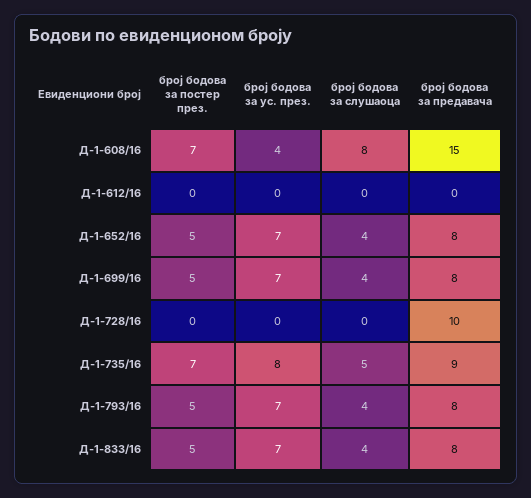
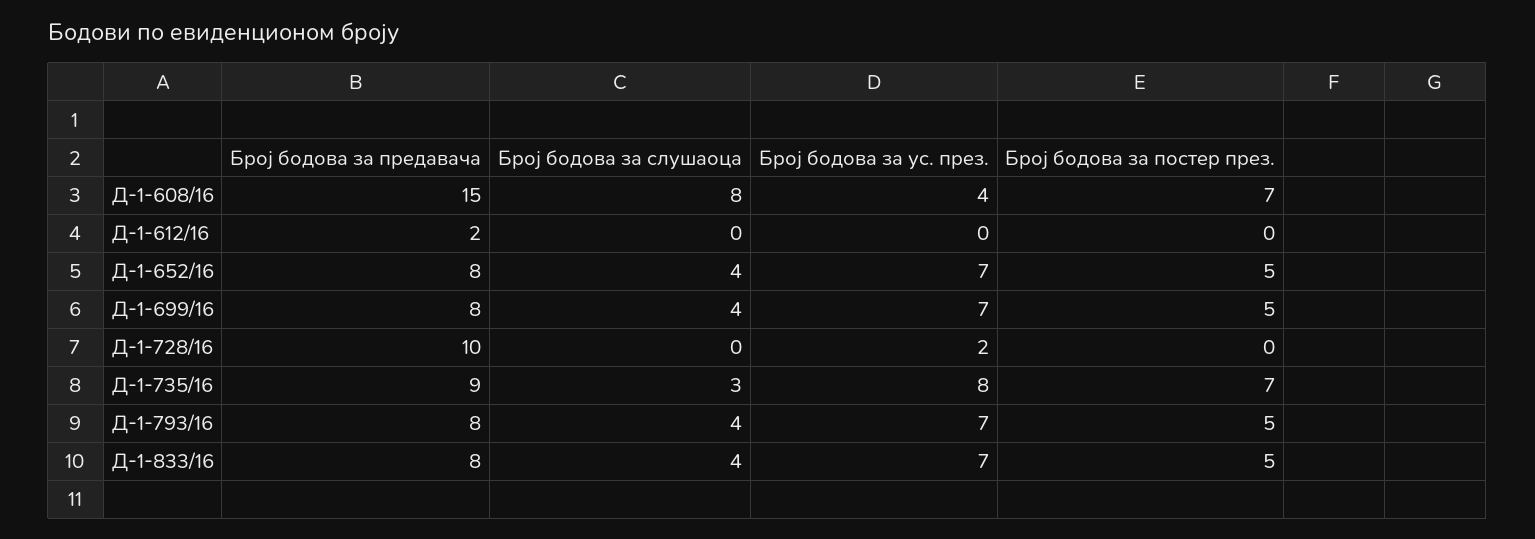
  {
    "број бодова за постер през.": {
      "Д-1-608/16": 7,
      "Д-1-612/16": 0,
      "Д-1-652/16": 5,
      "Д-1-699/16": 5,
      "Д-1-728/16": 0,
      "Д-1-735/16": 7,
      "Д-1-793/16": 5,
      "Д-1-833/16": 5
    },
    "број бодова за ус. през.": {
      "Д-1-608/16": 4,
      "Д-1-612/16": 0,
      "Д-1-652/16": 7,
      "Д-1-699/16": 7,
-     "Д-1-728/16": 0,
+     "Д-1-728/16": 2,
      "Д-1-735/16": 8,
      "Д-1-793/16": 7,
      "Д-1-833/16": 7
    },
    "број бодова за слушаоца": {
      "Д-1-608/16": 8,
      "Д-1-612/16": 0,
      "Д-1-652/16": 4,
      "Д-1-699/16": 4,
      "Д-1-728/16": 0,
-     "Д-1-735/16": 5,
+     "Д-1-735/16": 3,
      "Д-1-793/16": 4,
      "Д-1-833/16": 4
    },
    "број бодова за предавача": {
      "Д-1-608/16": 15,
-     "Д-1-612/16": 0,
+     "Д-1-612/16": 2,
      "Д-1-652/16": 8,
      "Д-1-699/16": 8,
      "Д-1-728/16": 10,
      "Д-1-735/16": 9,
      "Д-1-793/16": 8,
      "Д-1-833/16": 8
    }
  }

